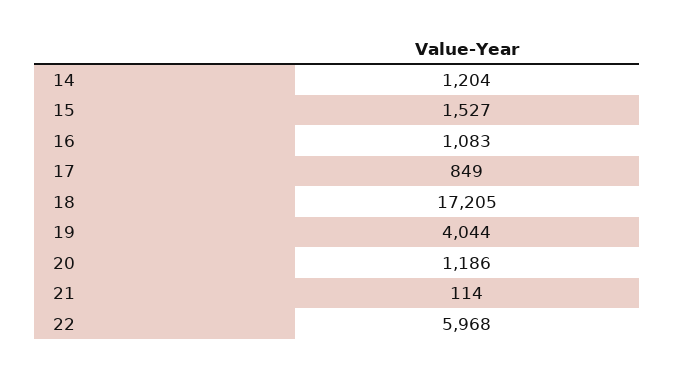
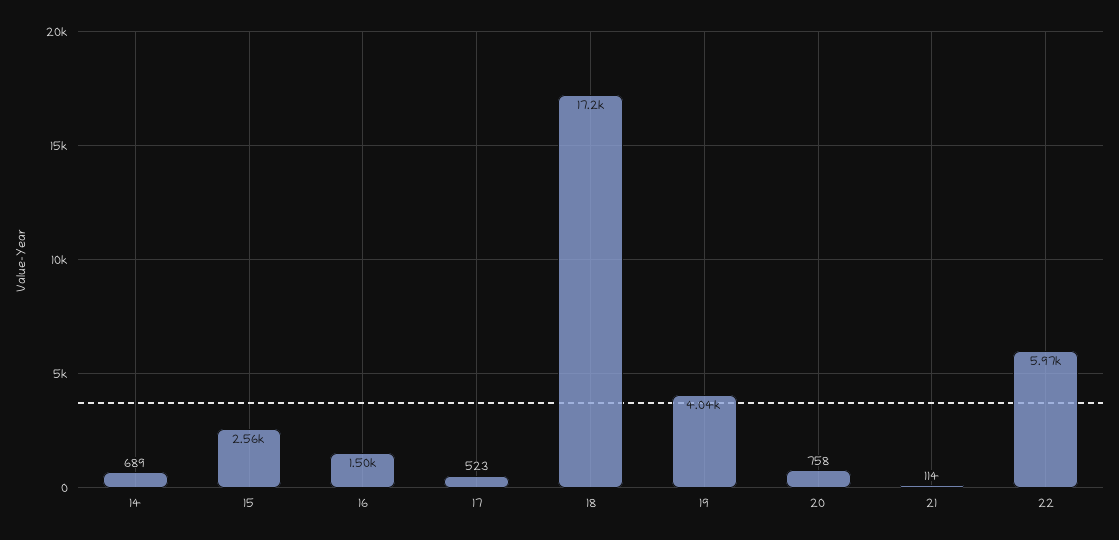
  {
-   "14": 1204,
+   "14": 689,
-   "15": 1527,
+   "15": 2560,
-   "16": 1083,
+   "16": 1500,
-   "17": 849,
+   "17": 523,
    "18": 17205,
    "19": 4044,
-   "20": 1186,
+   "20": 758,
    "21": 114,
    "22": 5968
  }

